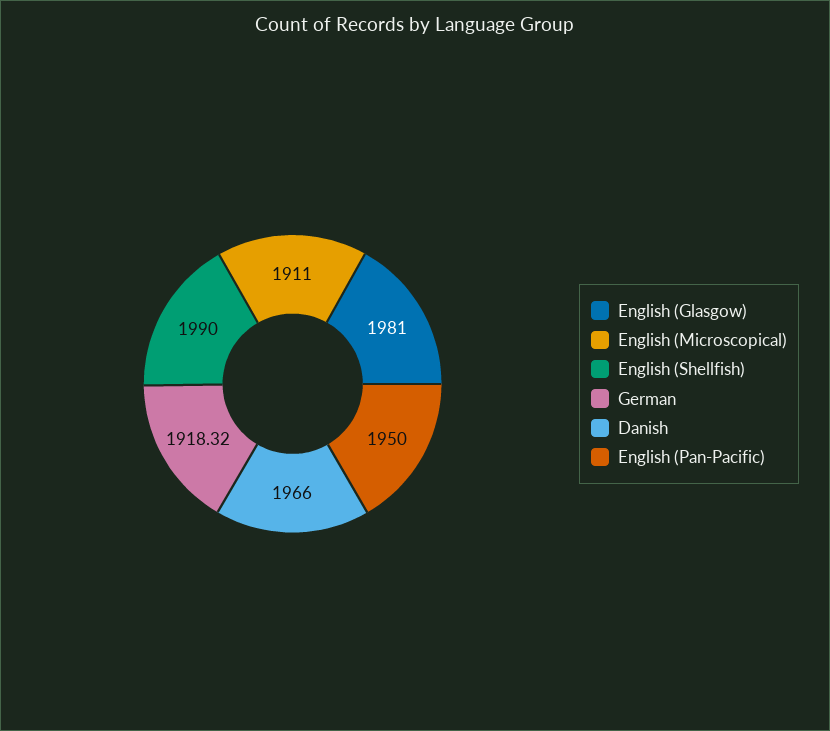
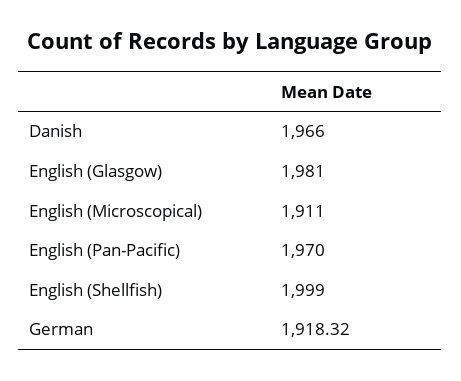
  {
    "English (Glasgow)": 1981,
    "English (Microscopical)": 1911,
-   "English (Shellfish)": 1990,
+   "English (Shellfish)": 1999,
    "German": 1918.32,
    "Danish": 1966,
-   "English (Pan-Pacific)": 1950
+   "English (Pan-Pacific)": 1970
  }

